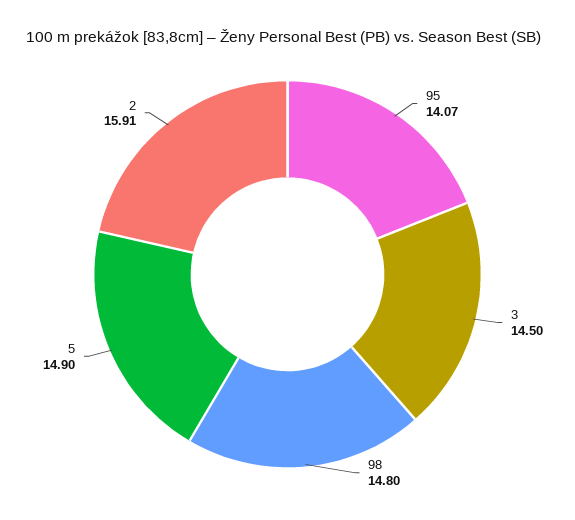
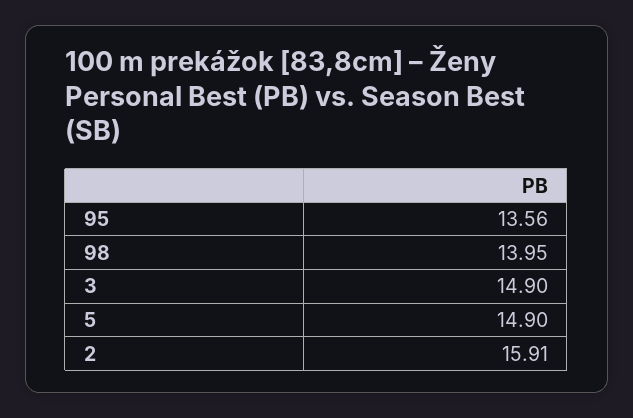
  {
-   "95": 14.07,
+   "95": 13.56,
-   "3": 14.5,
+   "3": 14.9,
-   "98": 14.8,
+   "98": 13.95,
    "5": 14.9,
    "2": 15.91
  }

